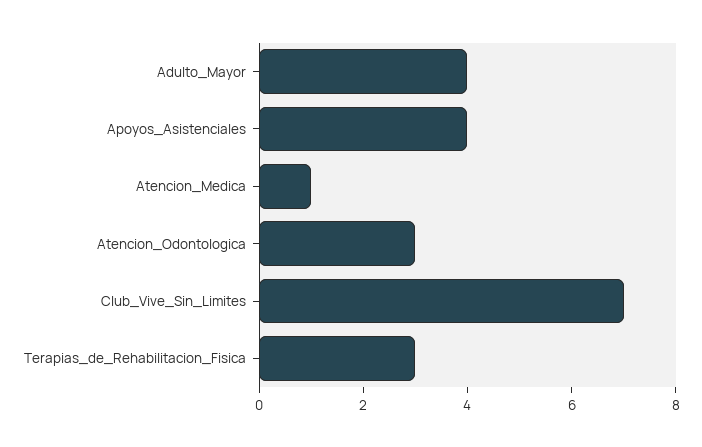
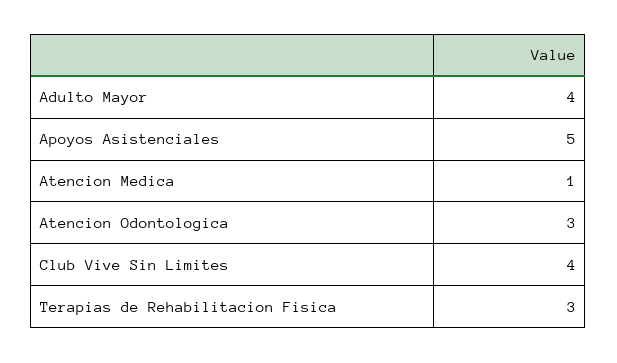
  {
    "Adulto_Mayor": 4,
-   "Apoyos_Asistenciales": 4,
+   "Apoyos_Asistenciales": 5,
    "Atencion_Medica": 1,
    "Atencion_Odontologica": 3,
-   "Club_Vive_Sin_Limites": 7,
+   "Club_Vive_Sin_Limites": 4,
    "Terapias_de_Rehabilitacion_Fisica": 3
  }

